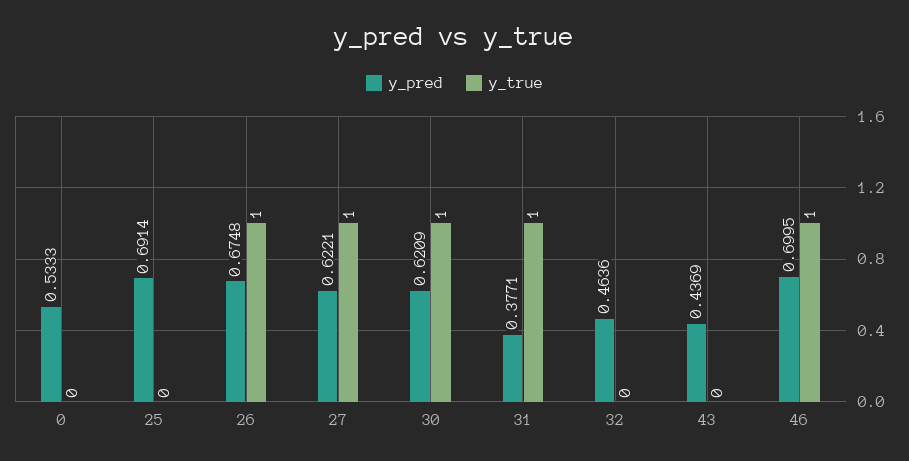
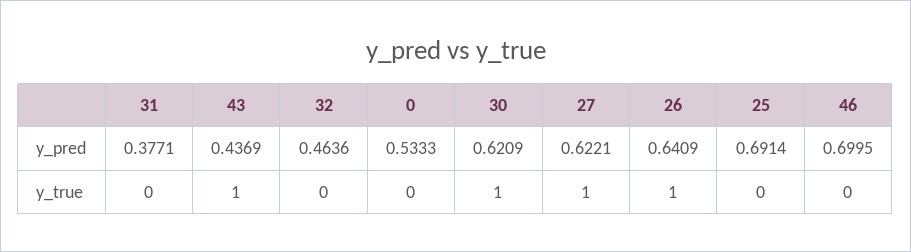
  {
    "y_pred": {
      "0": 0.5333,
      "25": 0.6914,
-     "26": 0.6748,
+     "26": 0.6409,
      "27": 0.6221,
      "30": 0.6209,
      "31": 0.3771,
      "32": 0.4636,
      "43": 0.4369,
      "46": 0.6995
    },
    "y_true": {
      "0": 0,
      "25": 0,
      "26": 1,
      "27": 1,
      "30": 1,
-     "31": 1,
+     "31": 0,
      "32": 0,
-     "43": 0,
+     "43": 1,
-     "46": 1
+     "46": 0
    }
  }

